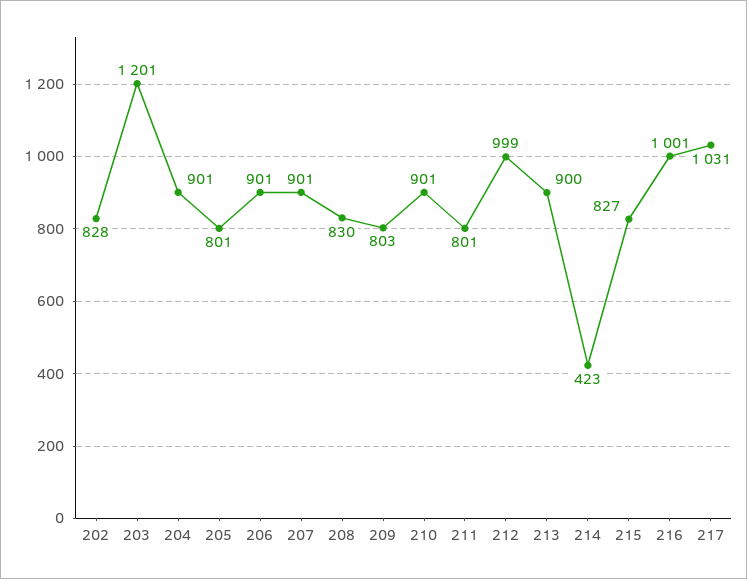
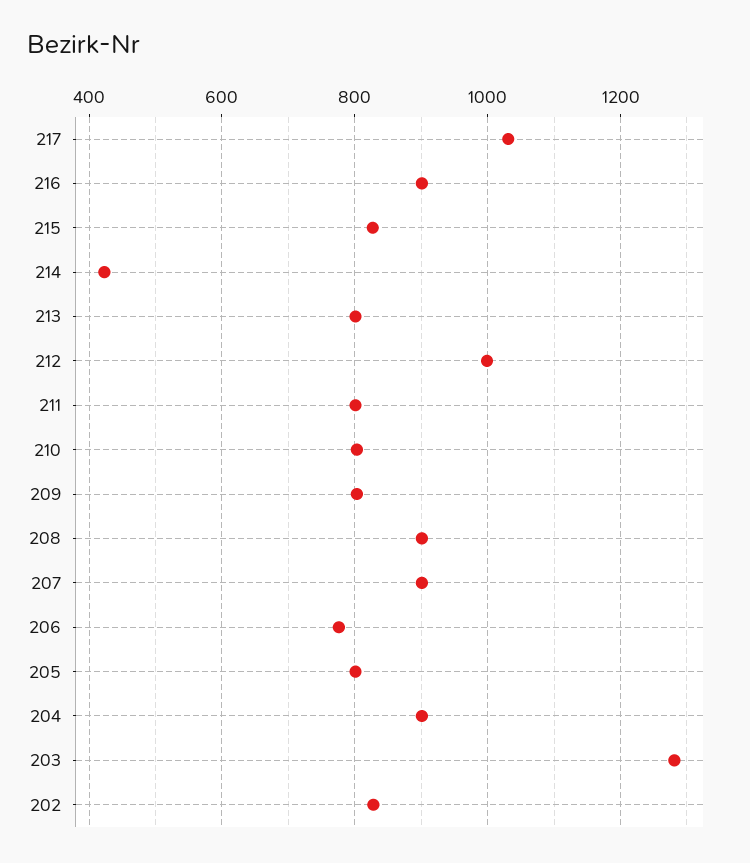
  {
    "202": 828,
-   "203": 1201,
+   "203": 1280,
    "204": 901,
    "205": 801,
-   "206": 901,
+   "206": 780,
    "207": 901,
-   "208": 830,
+   "208": 900,
    "209": 803,
-   "210": 901,
+   "210": 800,
    "211": 801,
    "212": 999,
-   "213": 900,
+   "213": 800,
    "214": 423,
    "215": 827,
-   "216": 1001,
+   "216": 900,
    "217": 1031
  }

